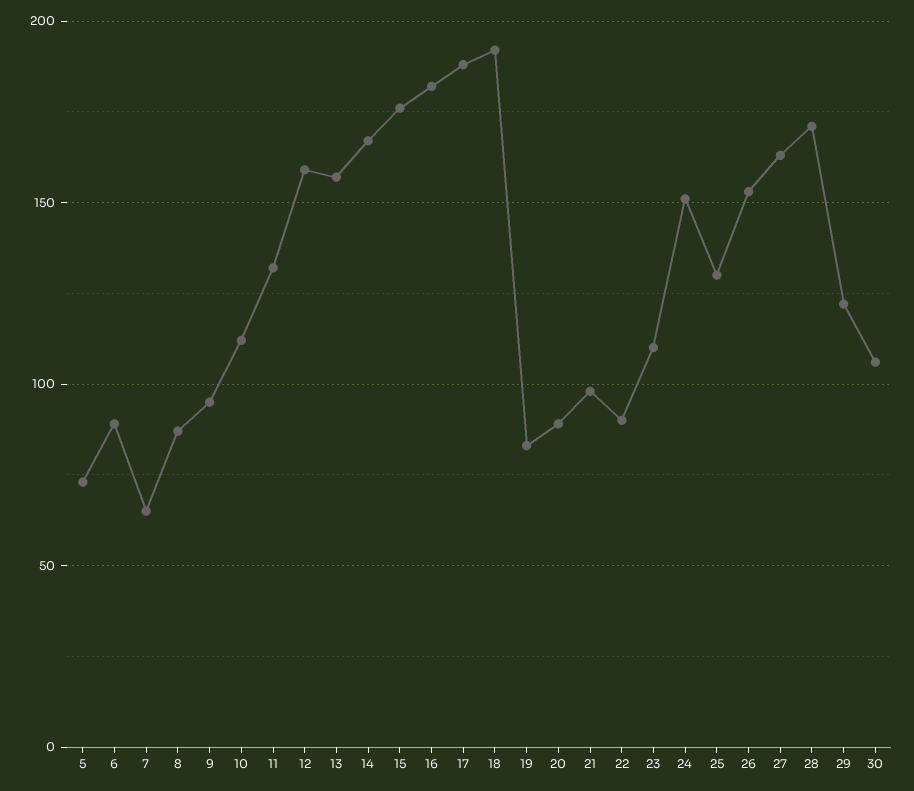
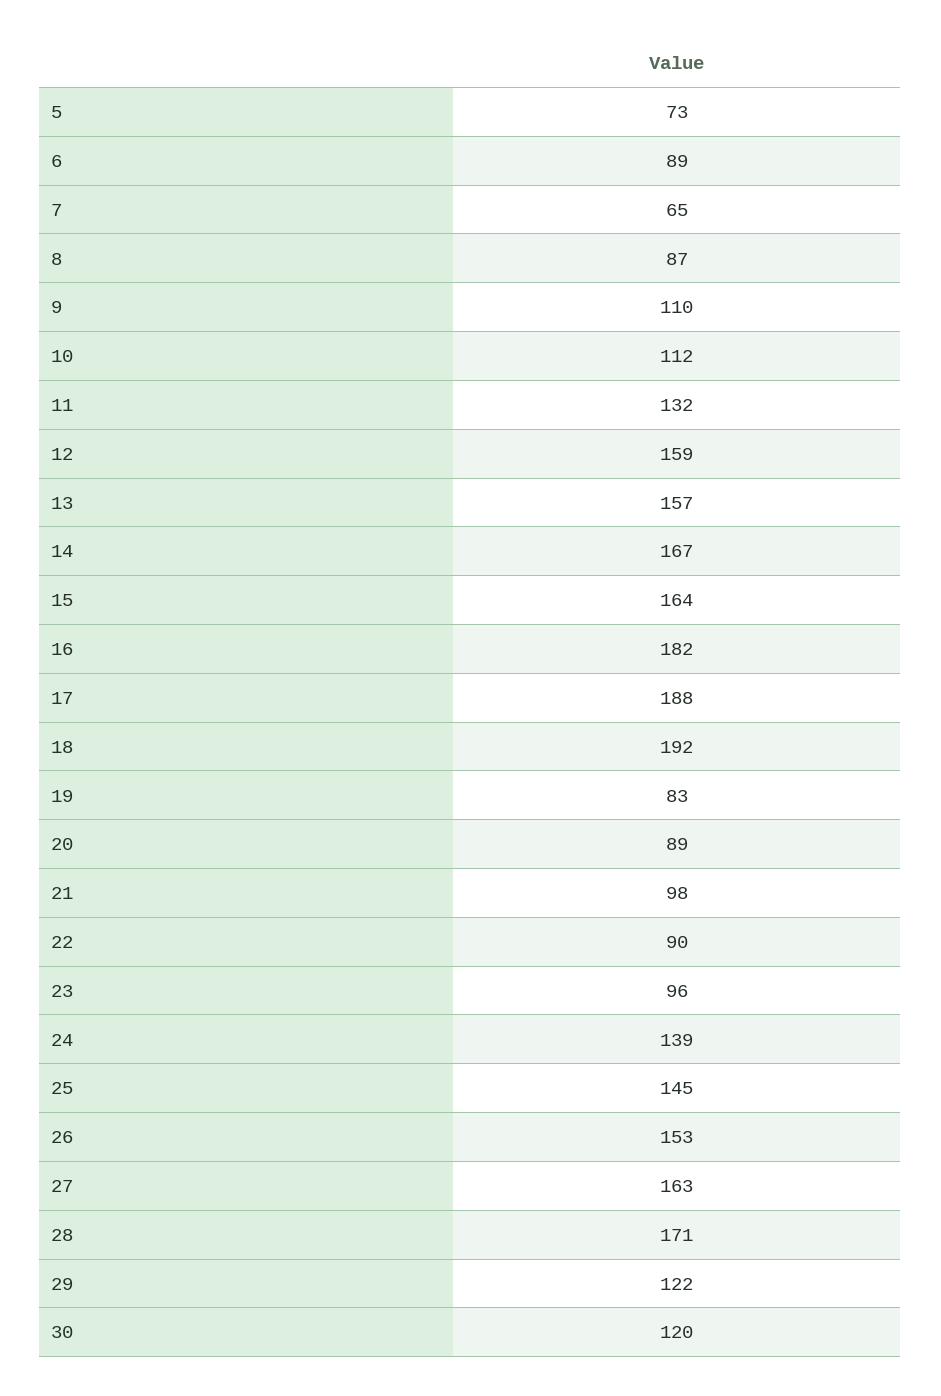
  {
    "5": 73,
    "6": 89,
    "7": 65,
    "8": 87,
-   "9": 95,
+   "9": 110,
    "10": 112,
    "11": 132,
    "12": 159,
    "13": 157,
    "14": 167,
-   "15": 175,
+   "15": 164,
    "16": 182,
    "17": 188,
    "18": 192,
    "19": 83,
    "20": 89,
    "21": 98,
    "22": 90,
-   "23": 110,
+   "23": 96,
-   "24": 150,
+   "24": 139,
-   "25": 130,
+   "25": 145,
    "26": 153,
    "27": 163,
    "28": 171,
    "29": 122,
-   "30": 105
+   "30": 120
  }

